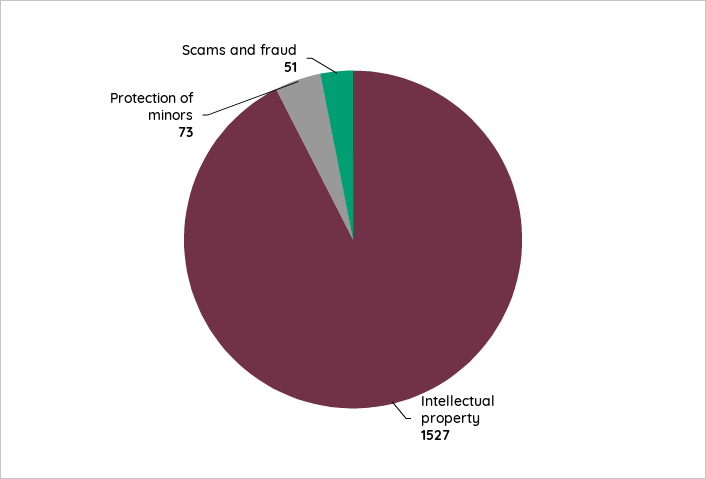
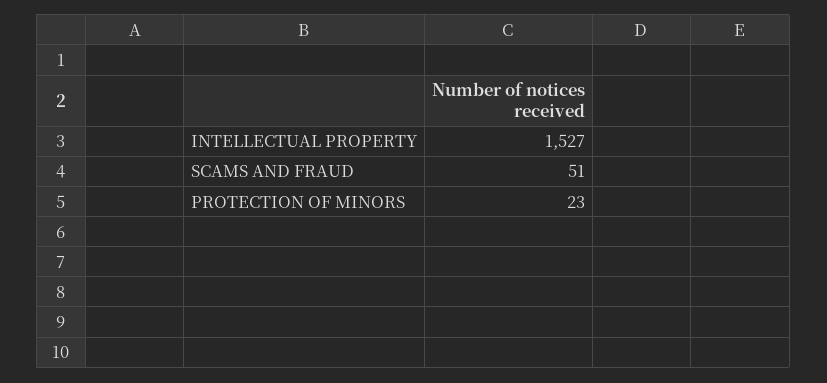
  {
    "Intellectual property": 1527,
-   "Protection of minors": 73,
+   "Protection of minors": 23,
    "Scams and fraud": 51
  }

